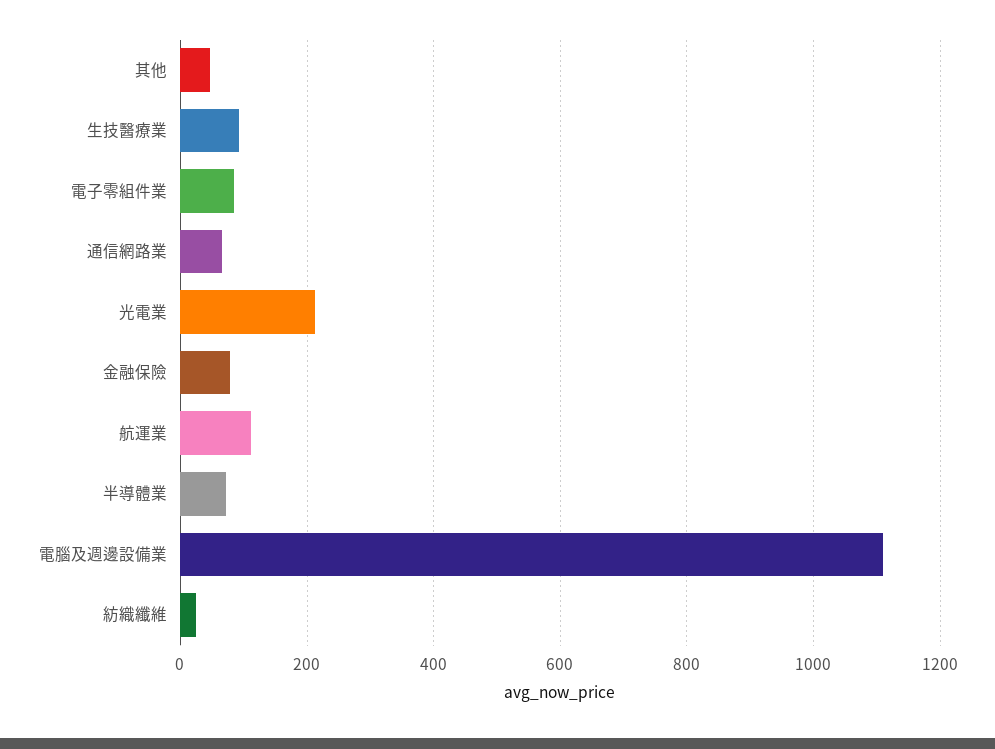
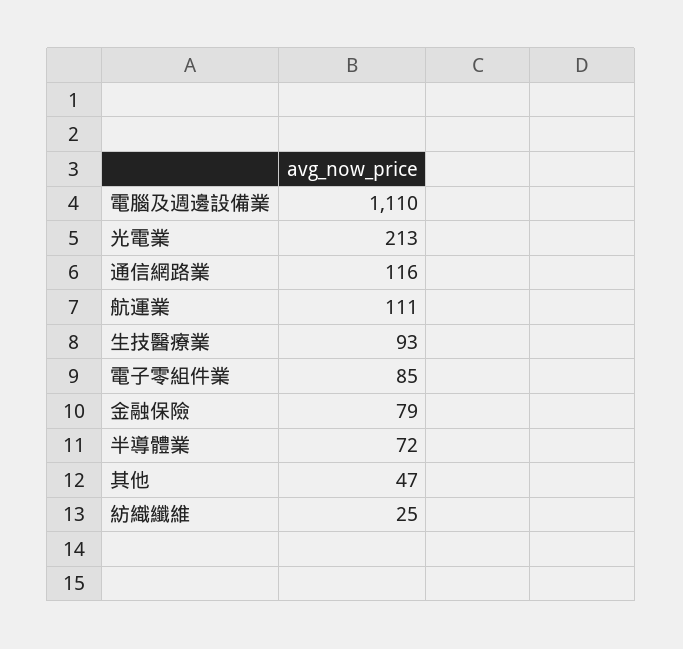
  {
    "其他": 47,
    "生技醫療業": 93,
    "電子零組件業": 85,
-   "通信網路業": 60,
+   "通信網路業": 116,
    "光電業": 213,
    "金融保險": 79,
    "航運業": 111,
    "半導體業": 72,
    "電腦及週邊設備業": 1110,
    "紡織纖維": 25
  }

